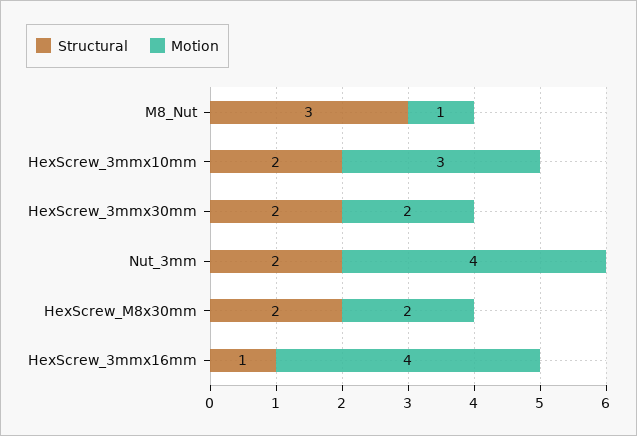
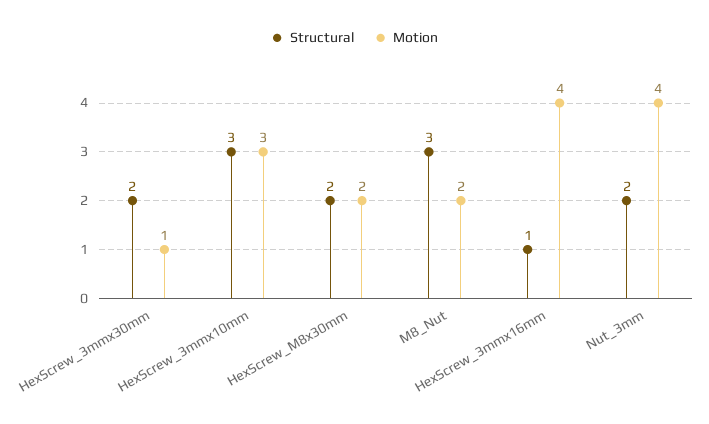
  {
    "Structural": {
      "M8_Nut": 3,
-     "HexScrew_3mmx10mm": 2,
+     "HexScrew_3mmx10mm": 3,
      "HexScrew_3mmx30mm": 2,
      "Nut_3mm": 2,
      "HexScrew_M8x30mm": 2,
      "HexScrew_3mmx16mm": 1
    },
    "Motion": {
-     "M8_Nut": 1,
+     "M8_Nut": 2,
      "HexScrew_3mmx10mm": 3,
-     "HexScrew_3mmx30mm": 2,
+     "HexScrew_3mmx30mm": 1,
      "Nut_3mm": 4,
      "HexScrew_M8x30mm": 2,
      "HexScrew_3mmx16mm": 4
    }
  }

